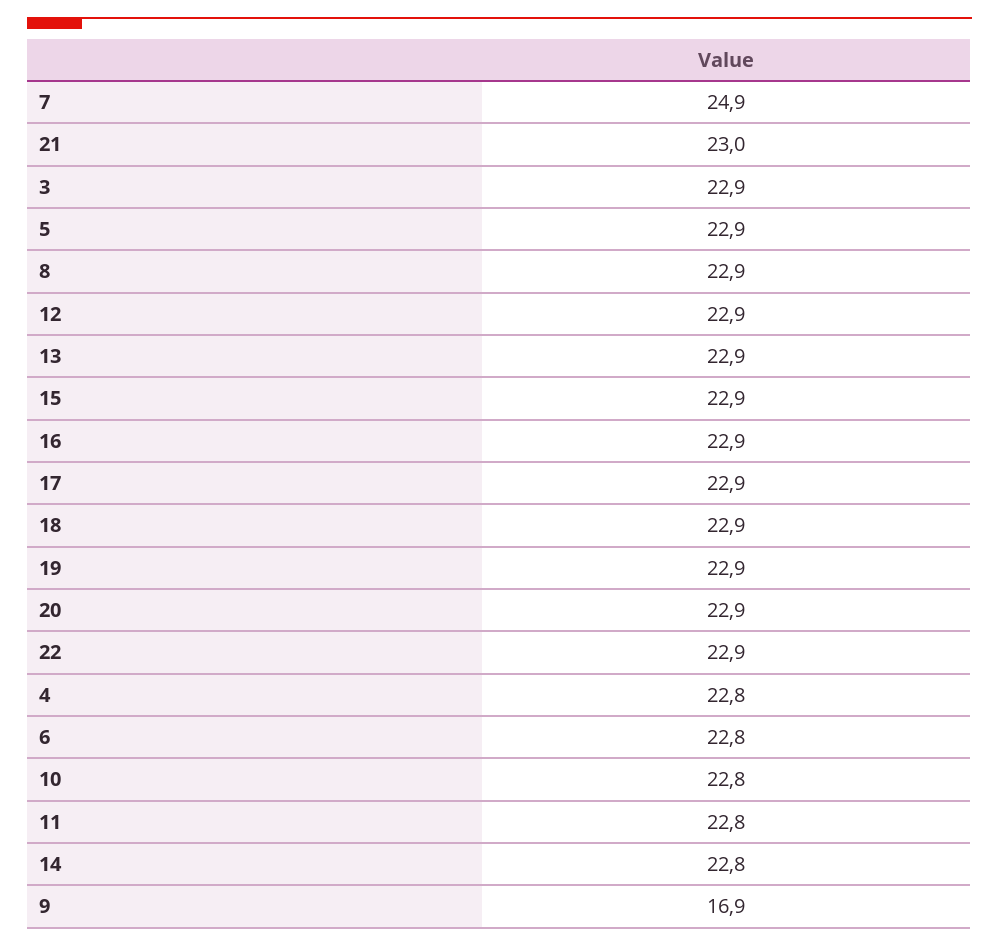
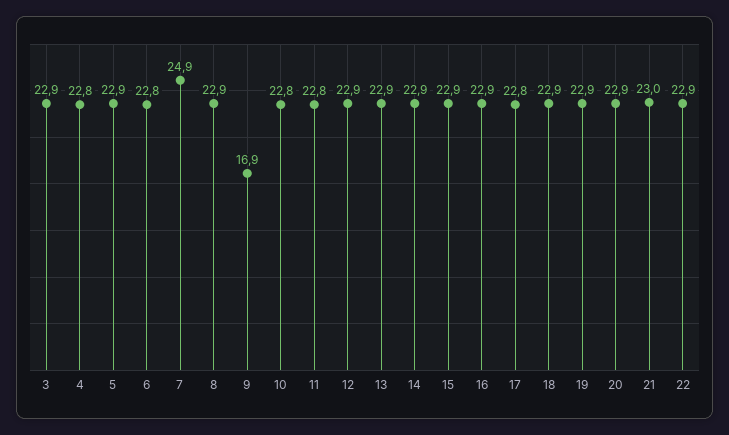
  {
    "7": 24.9,
    "21": 23,
    "3": 22.9,
    "5": 22.9,
    "8": 22.9,
    "12": 22.9,
    "13": 22.9,
    "15": 22.9,
    "16": 22.9,
-   "17": 22.9,
+   "17": 22.8,
    "18": 22.9,
    "19": 22.9,
    "20": 22.9,
    "22": 22.9,
    "4": 22.8,
    "6": 22.8,
    "10": 22.8,
    "11": 22.8,
-   "14": 22.8,
+   "14": 22.9,
    "9": 16.9
  }

